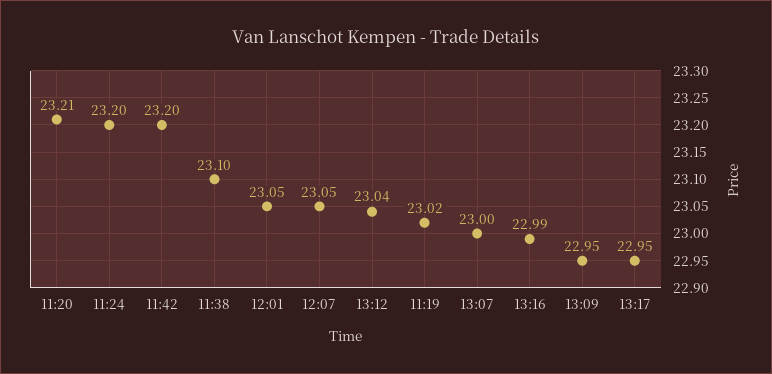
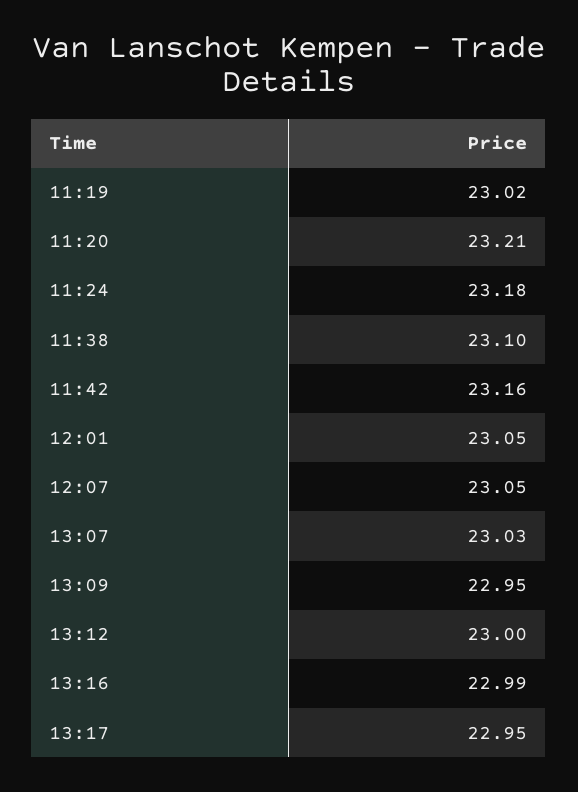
  {
    "11:20": 23.21,
-   "11:24": 23.2,
+   "11:24": 23.18,
-   "11:42": 23.2,
+   "11:42": 23.16,
    "11:38": 23.1,
    "12:01": 23.05,
    "12:07": 23.05,
-   "13:12": 23.04,
+   "13:12": 23,
    "11:19": 23.02,
-   "13:07": 23,
+   "13:07": 23.03,
    "13:16": 22.99,
    "13:09": 22.95,
    "13:17": 22.95
  }

